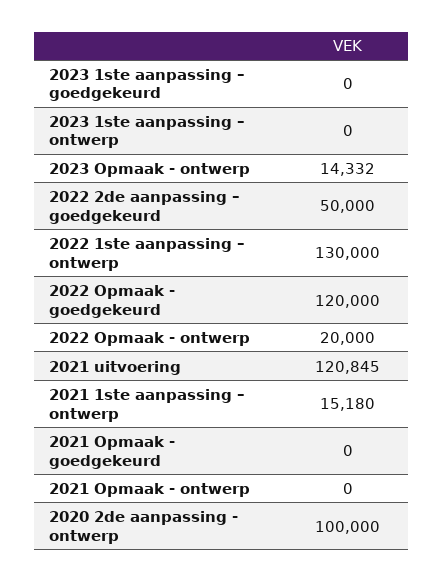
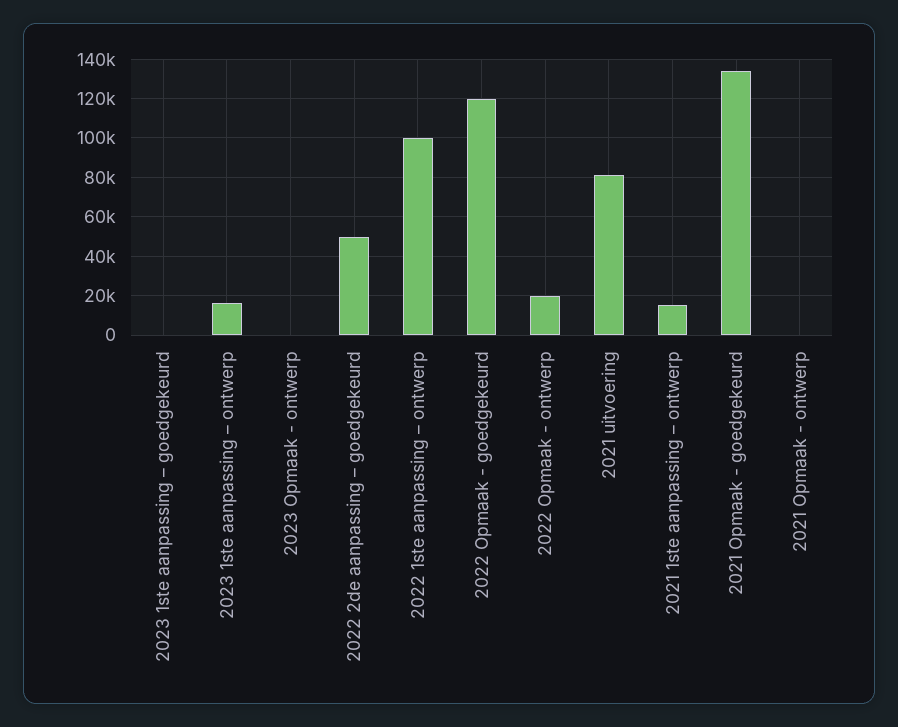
  {
    "2023 1ste aanpassing – goedgekeurd": 0,
-   "2023 1ste aanpassing – ontwerp": 0,
+   "2023 1ste aanpassing – ontwerp": 15000,
-   "2023 Opmaak - ontwerp": 14332,
+   "2023 Opmaak - ontwerp": 0,
    "2022 2de aanpassing – goedgekeurd": 50000,
-   "2022 1ste aanpassing – ontwerp": 130000,
+   "2022 1ste aanpassing – ontwerp": 100000,
    "2022 Opmaak - goedgekeurd": 120000,
    "2022 Opmaak - ontwerp": 20000,
-   "2021 uitvoering": 120845,
+   "2021 uitvoering": 80000,
    "2021 1ste aanpassing – ontwerp": 15180,
-   "2021 Opmaak - goedgekeurd": 0,
+   "2021 Opmaak - goedgekeurd": 135000,
-   "2021 Opmaak - ontwerp": 0,
+   "2021 Opmaak - ontwerp": 0
-   "2020 2de aanpassing - ontwerp": 100000
  }

